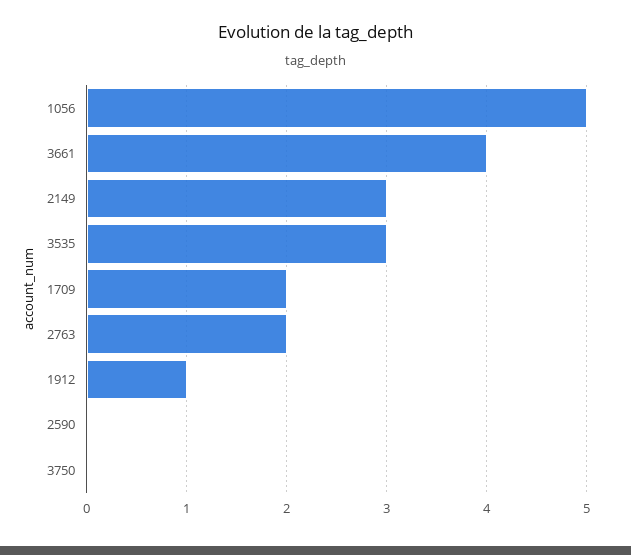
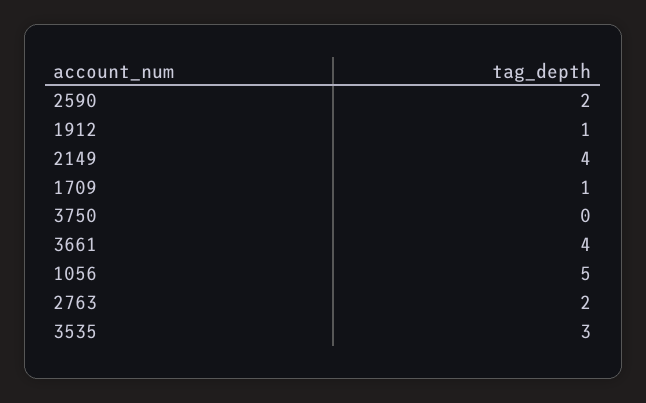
  {
    "1056": 5,
    "3661": 4,
-   "2149": 3,
+   "2149": 4,
    "3535": 3,
-   "1709": 2,
+   "1709": 1,
    "2763": 2,
    "1912": 1,
-   "2590": 0,
+   "2590": 2,
    "3750": 0
  }

